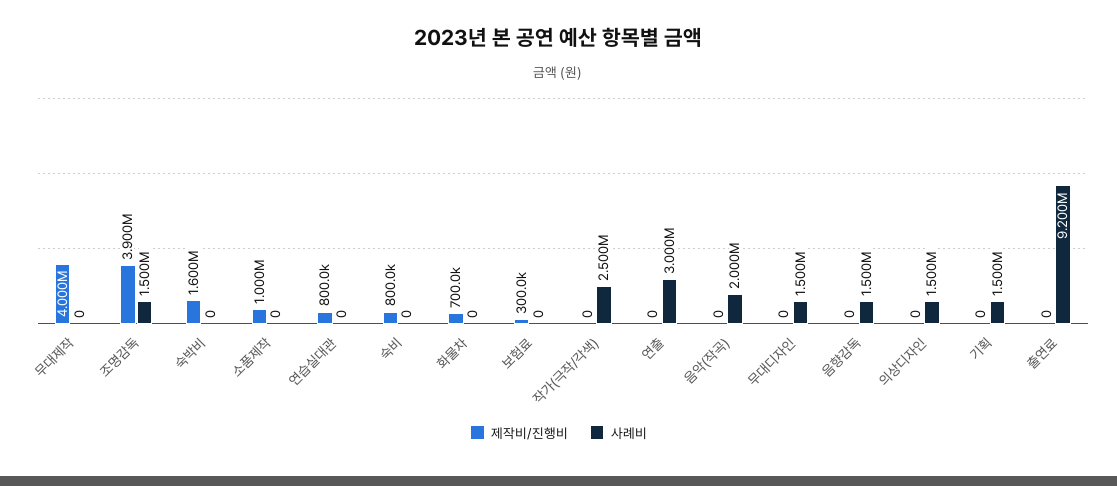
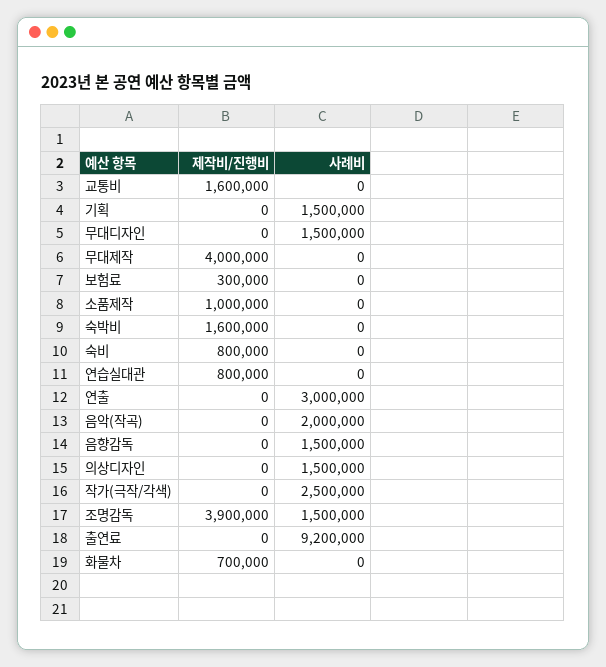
  {
    "제작비/진행비": {
      "무대제작": 4000000,
      "조명감독": 3900000,
      "숙박비": 1600000,
      "소품제작": 1000000,
      "연습실대관": 800000,
      "숙비": 800000,
      "화물차": 700000,
      "보험료": 300000,
      "작가(극작/각색)": 0,
      "연출": 0,
      "음악(작곡)": 0,
      "무대디자인": 0,
      "음향감독": 0,
      "의상디자인": 0,
      "기획": 0,
-     "출연료": 0
+     "출연료": 0,
+     "교통비": 1600000
    },
    "사례비": {
      "무대제작": 0,
      "조명감독": 1500000,
      "숙박비": 0,
      "소품제작": 0,
      "연습실대관": 0,
      "숙비": 0,
      "화물차": 0,
      "보험료": 0,
      "작가(극작/각색)": 2500000,
      "연출": 3000000,
      "음악(작곡)": 2000000,
      "무대디자인": 1500000,
      "음향감독": 1500000,
      "의상디자인": 1500000,
      "기획": 1500000,
-     "출연료": 9200000
+     "출연료": 9200000,
+     "교통비": 0
    }
  }

